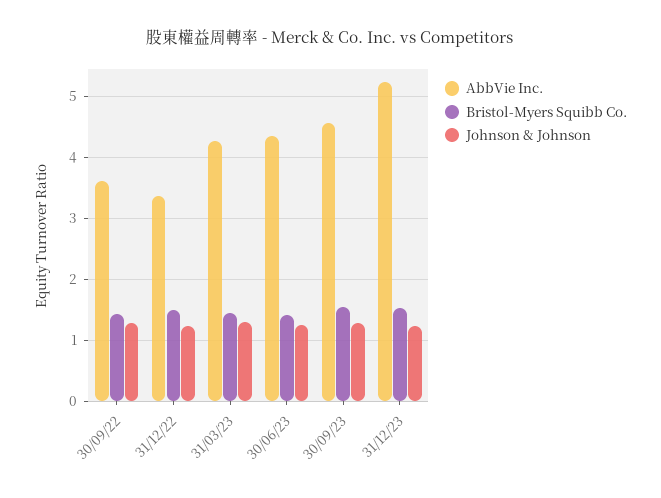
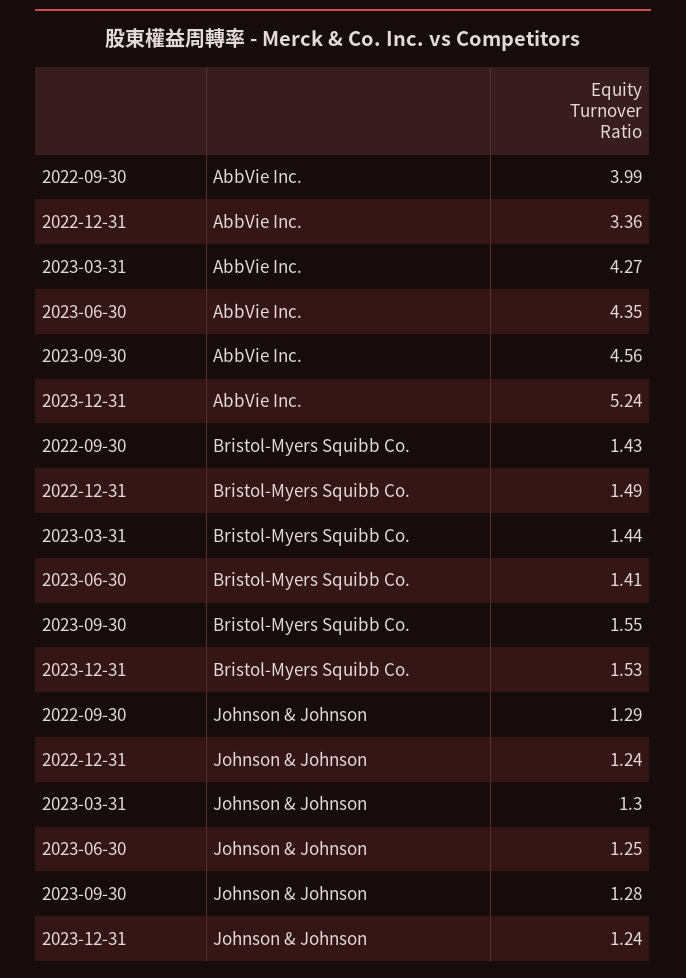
  {
    "AbbVie Inc.": {
-     "30/09/22": 3.6,
+     "30/09/22": 3.99,
      "31/12/22": 3.36,
      "31/03/23": 4.27,
      "30/06/23": 4.35,
      "30/09/23": 4.56,
      "31/12/23": 5.24
    },
    "Bristol-Myers Squibb Co.": {
      "30/09/22": 1.43,
      "31/12/22": 1.49,
      "31/03/23": 1.44,
      "30/06/23": 1.41,
      "30/09/23": 1.55,
      "31/12/23": 1.53
    },
    "Johnson & Johnson": {
      "30/09/22": 1.29,
      "31/12/22": 1.24,
      "31/03/23": 1.3,
      "30/06/23": 1.25,
      "30/09/23": 1.28,
      "31/12/23": 1.24
    }
  }

